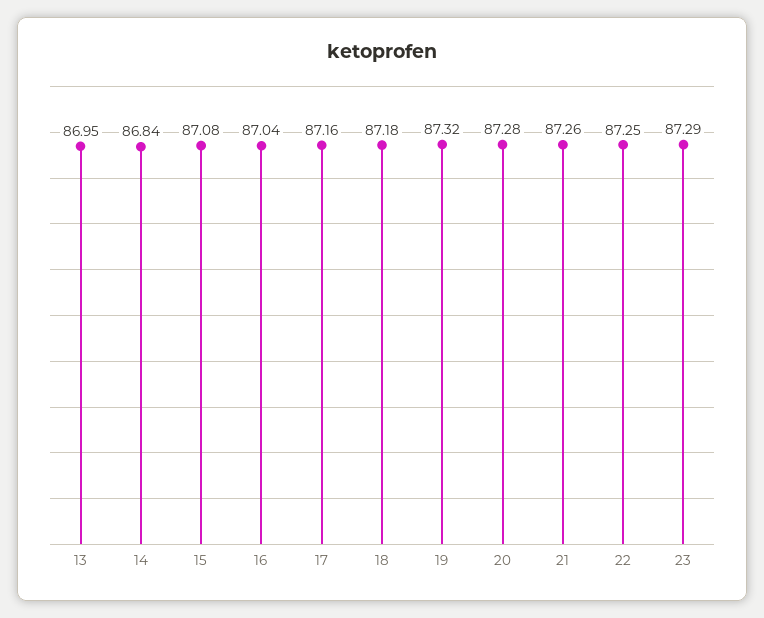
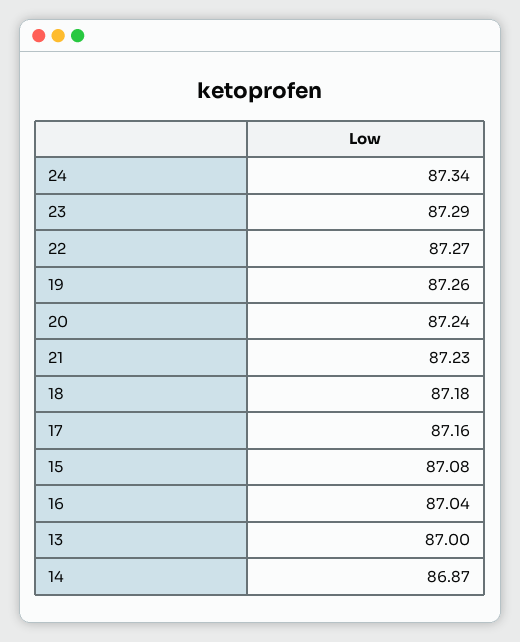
  {
-   "13": 86.95,
+   "13": 87,
-   "14": 86.84,
+   "14": 86.87,
    "15": 87.08,
    "16": 87.04,
    "17": 87.16,
    "18": 87.18,
-   "19": 87.32,
+   "19": 87.26,
-   "20": 87.28,
+   "20": 87.24,
-   "21": 87.26,
+   "21": 87.23,
-   "22": 87.25,
+   "22": 87.27,
-   "23": 87.29
+   "23": 87.29,
+   "24": 87.34
  }

